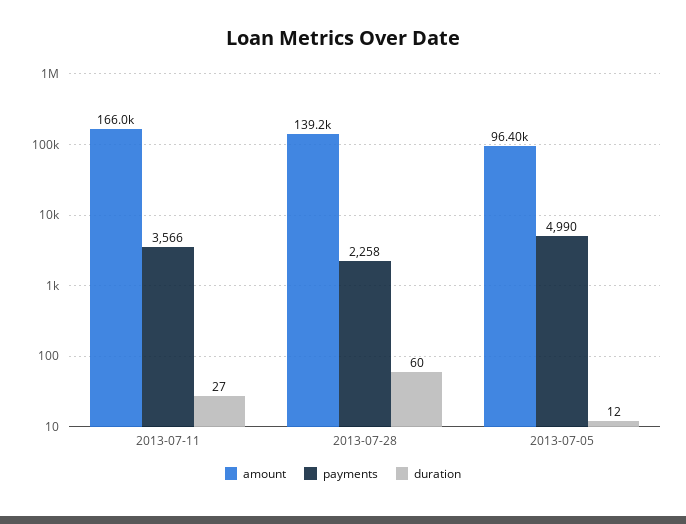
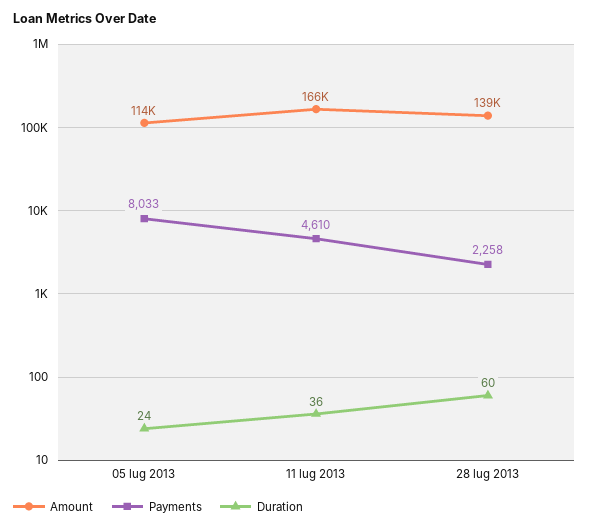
  {
    "amount": {
      "2013-07-11": 166000,
      "2013-07-28": 139200,
-     "2013-07-05": 96400
+     "2013-07-05": 114000
    },
    "payments": {
-     "2013-07-11": 3566,
+     "2013-07-11": 4610,
      "2013-07-28": 2258,
-     "2013-07-05": 4990
+     "2013-07-05": 8033
    },
    "duration": {
-     "2013-07-11": 27,
+     "2013-07-11": 36,
      "2013-07-28": 60,
-     "2013-07-05": 12
+     "2013-07-05": 24
    }
  }

